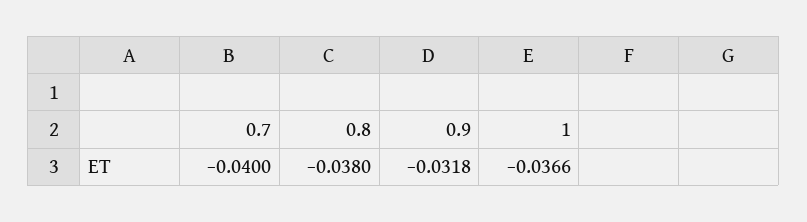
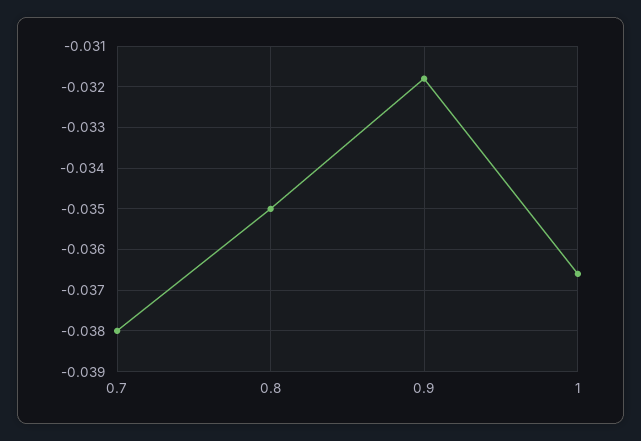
  {
-   "0.7": -0.04,
+   "0.7": -0.038,
-   "0.8": -0.038,
+   "0.8": -0.035,
    "0.9": -0.0318,
    "1": -0.0366
  }

